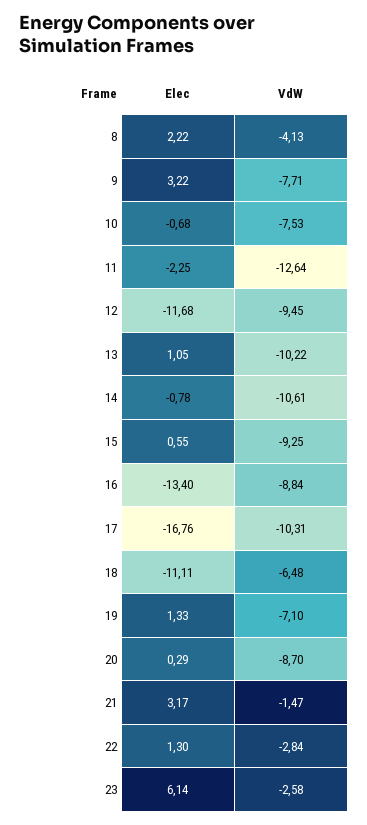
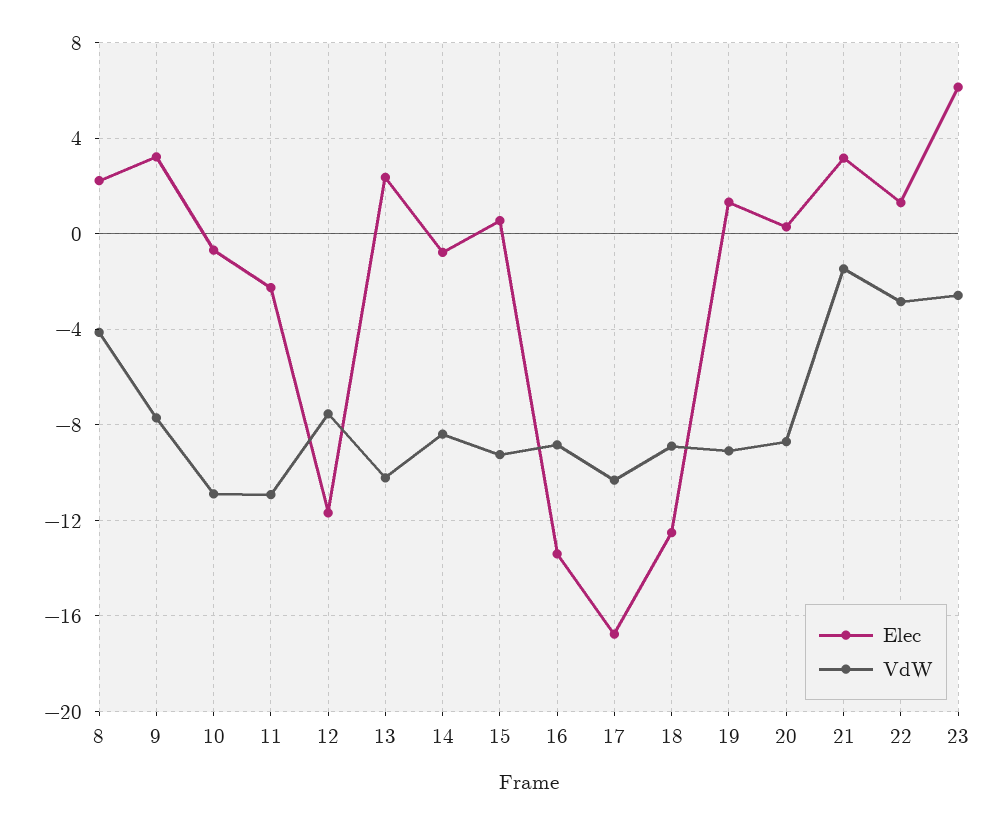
  {
    "Elec": {
      "8": 2.22,
      "9": 3.22,
      "10": -0.68,
      "11": -2.25,
      "12": -11.68,
-     "13": 1.05,
+     "13": 2.5,
      "14": -0.78,
      "15": 0.55,
      "16": -13.4,
      "17": -16.76,
-     "18": -11.11,
+     "18": -12.5,
      "19": 1.33,
      "20": 0.29,
      "21": 3.17,
      "22": 1.3,
      "23": 6.14
    },
    "VdW": {
      "8": -4.13,
      "9": -7.71,
-     "10": -7.53,
+     "10": -11,
-     "11": -12.64,
+     "11": -11,
-     "12": -9.45,
+     "12": -7.5,
      "13": -10.22,
-     "14": -10.61,
+     "14": -8.5,
      "15": -9.25,
      "16": -8.84,
      "17": -10.31,
-     "18": -6.48,
+     "18": -9,
-     "19": -7.1,
+     "19": -9,
      "20": -8.7,
      "21": -1.47,
      "22": -2.84,
      "23": -2.58
    }
  }

